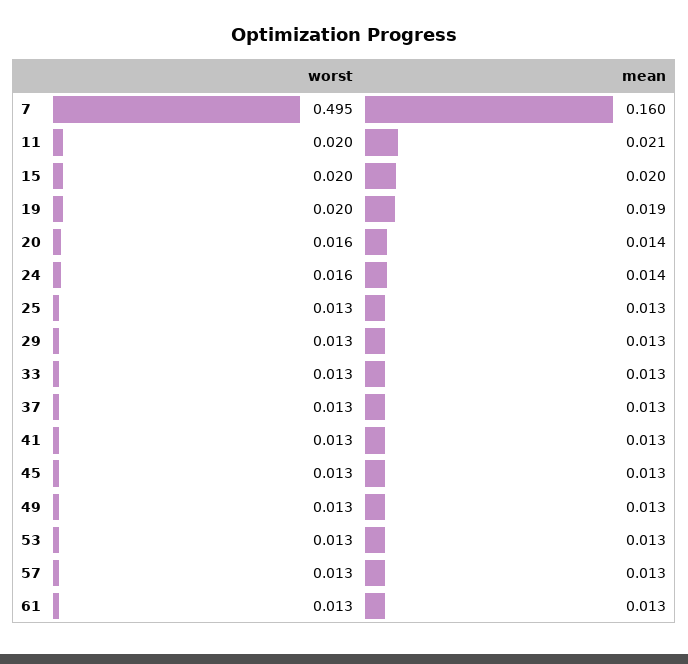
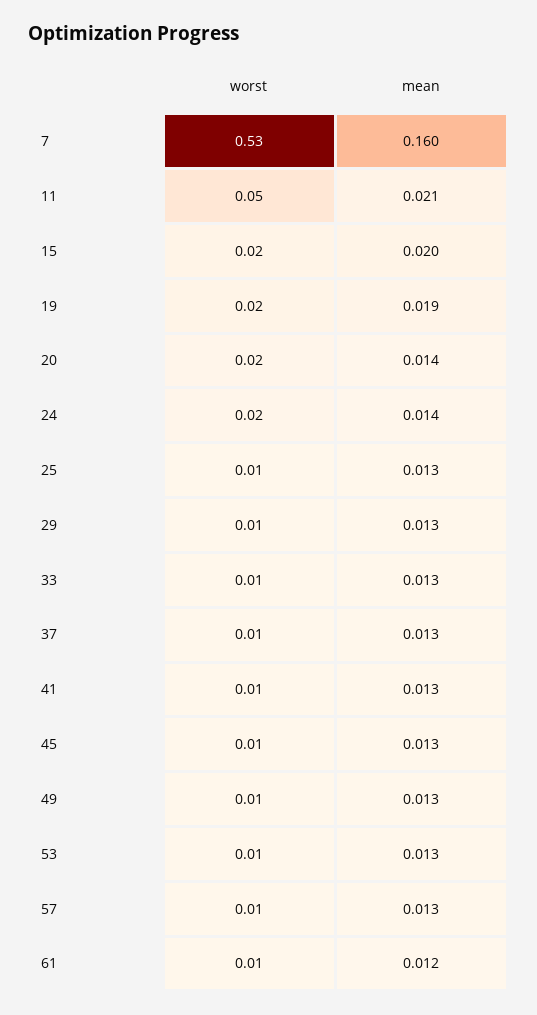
  {
    "worst": {
-     "7": 0.495,
+     "7": 0.53,
-     "11": 0.02,
+     "11": 0.05,
      "15": 0.02,
      "19": 0.02,
      "20": 0.016,
      "24": 0.016,
      "25": 0.013,
      "29": 0.013,
      "33": 0.013,
      "37": 0.013,
      "41": 0.013,
      "45": 0.013,
      "49": 0.013,
      "53": 0.013,
      "57": 0.013,
      "61": 0.013
    },
    "mean": {
      "7": 0.16,
      "11": 0.021,
      "15": 0.02,
      "19": 0.019,
      "20": 0.014,
      "24": 0.014,
      "25": 0.013,
      "29": 0.013,
      "33": 0.013,
      "37": 0.013,
      "41": 0.013,
      "45": 0.013,
      "49": 0.013,
      "53": 0.013,
      "57": 0.013,
-     "61": 0.013
+     "61": 0.012
    }
  }

